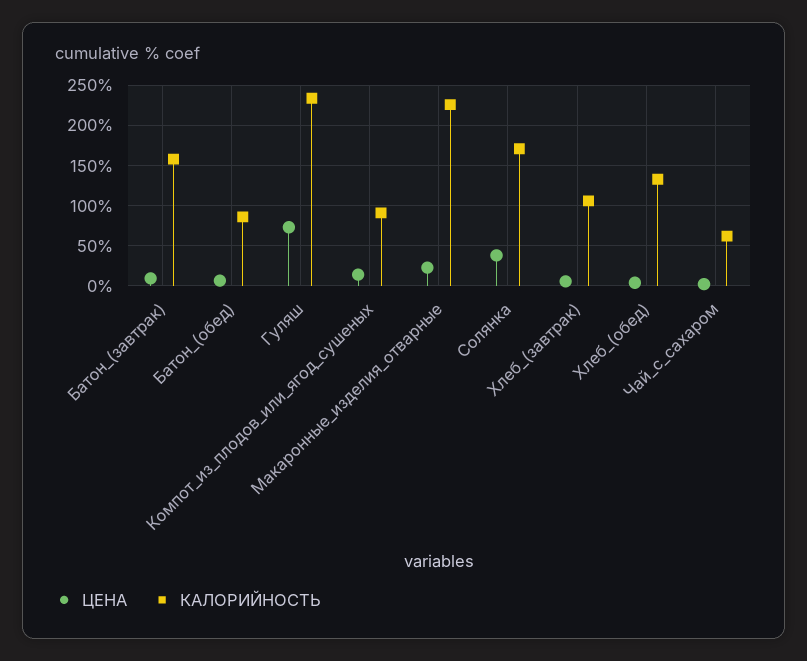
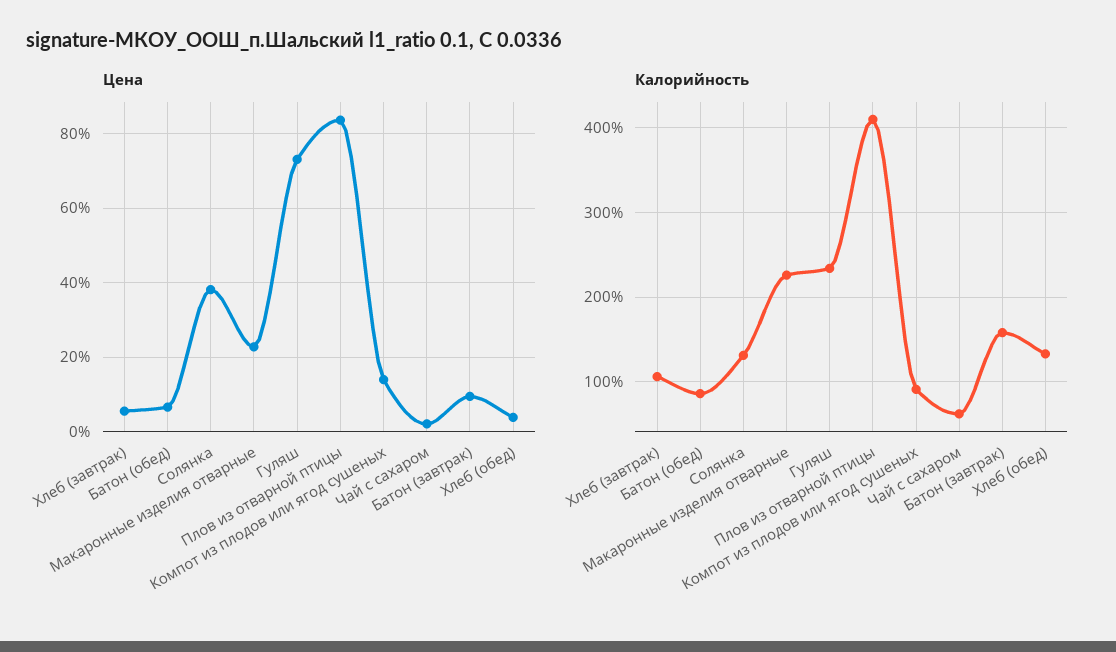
  {
    "ЦЕНА": {
      "Батон_(завтрак)": 10,
      "Батон_(обед)": 6,
      "Гуляш": 74,
      "Компот_из_плодов_или_ягод_сушеных": 14,
      "Макаронные_изделия_отварные": 22,
      "Солянка": 38,
      "Хлеб_(завтрак)": 6,
      "Хлеб_(обед)": 4,
-     "Чай_с_сахаром": 2
+     "Чай_с_сахаром": 2,
+     "Плов из отварной птицы": 84
    },
    "КАЛОРИЙНОСТЬ": {
      "Батон_(завтрак)": 160,
      "Батон_(обед)": 90,
      "Гуляш": 230,
      "Компот_из_плодов_или_ягод_сушеных": 90,
      "Макаронные_изделия_отварные": 230,
-     "Солянка": 170,
+     "Солянка": 130,
      "Хлеб_(завтрак)": 110,
      "Хлеб_(обед)": 130,
-     "Чай_с_сахаром": 60
+     "Чай_с_сахаром": 60,
+     "Плов из отварной птицы": 410
    }
  }

